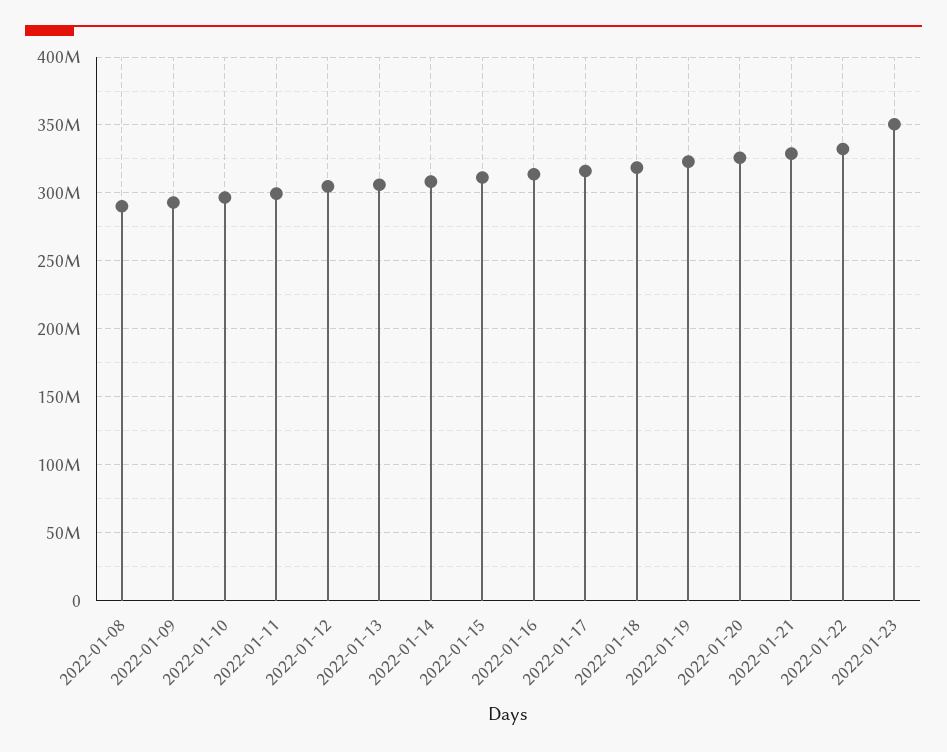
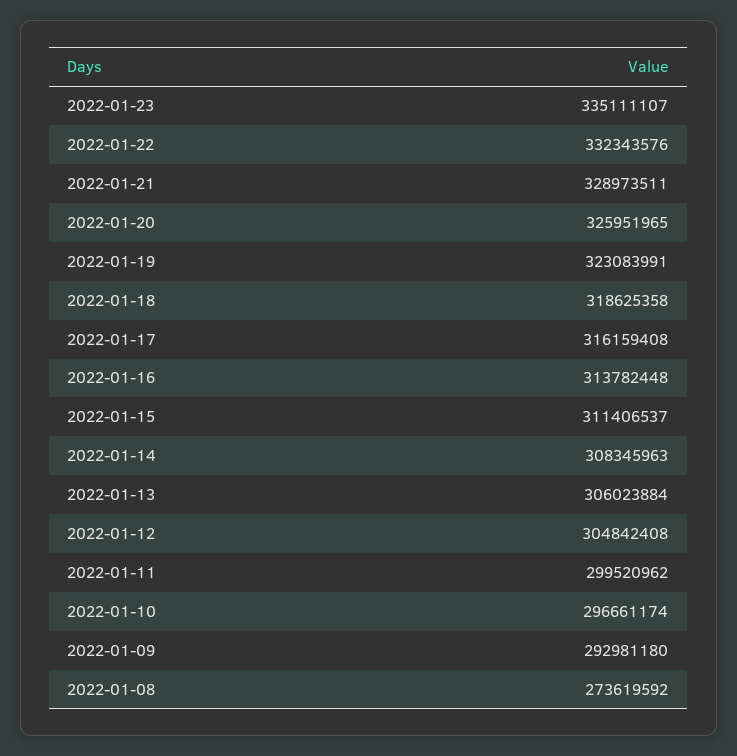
  {
-   "2022-01-08": 290000000,
+   "2022-01-08": 273619592,
    "2022-01-09": 292981180,
    "2022-01-10": 296661174,
    "2022-01-11": 299520962,
    "2022-01-12": 304842408,
    "2022-01-13": 306023884,
    "2022-01-14": 308345963,
    "2022-01-15": 311406537,
    "2022-01-16": 313782448,
    "2022-01-17": 316159408,
    "2022-01-18": 318625358,
    "2022-01-19": 323083991,
    "2022-01-20": 325951965,
    "2022-01-21": 328973511,
    "2022-01-22": 332343576,
-   "2022-01-23": 350000000
+   "2022-01-23": 335111107
  }

